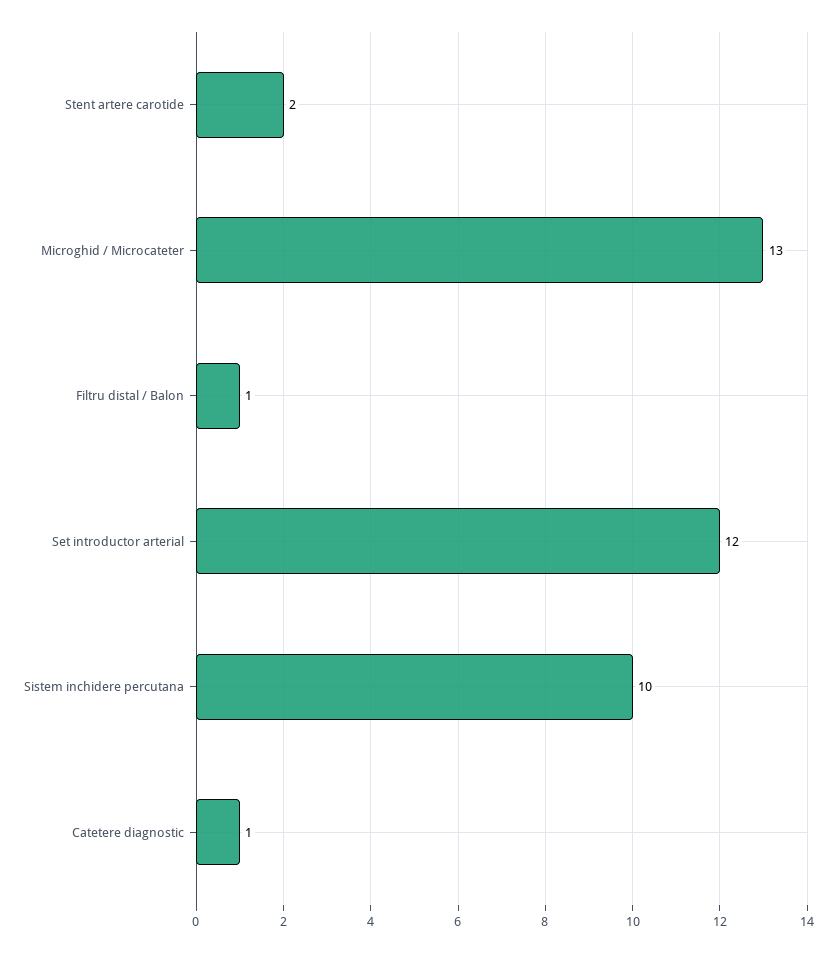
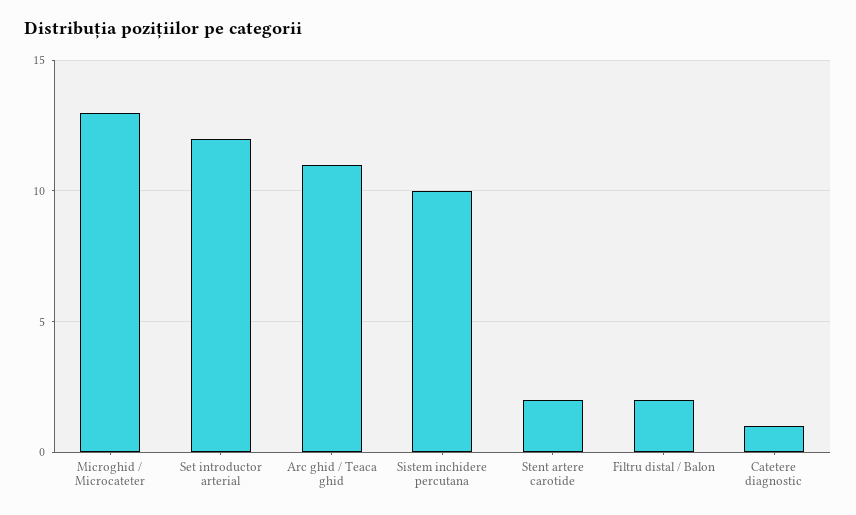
  {
    "Stent artere carotide": 2,
    "Microghid / Microcateter": 13,
-   "Filtru distal / Balon": 1,
+   "Filtru distal / Balon": 2,
    "Set introductor arterial": 12,
    "Sistem inchidere percutana": 10,
-   "Catetere diagnostic": 1
+   "Catetere diagnostic": 1,
+   "Arc ghid / Teaca ghid": 11
  }

